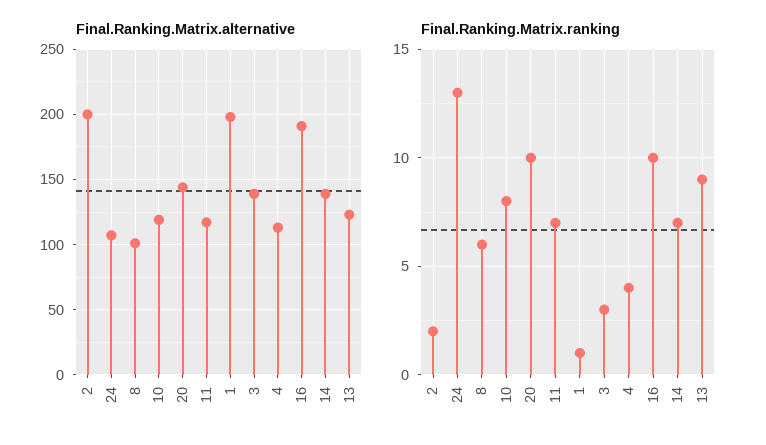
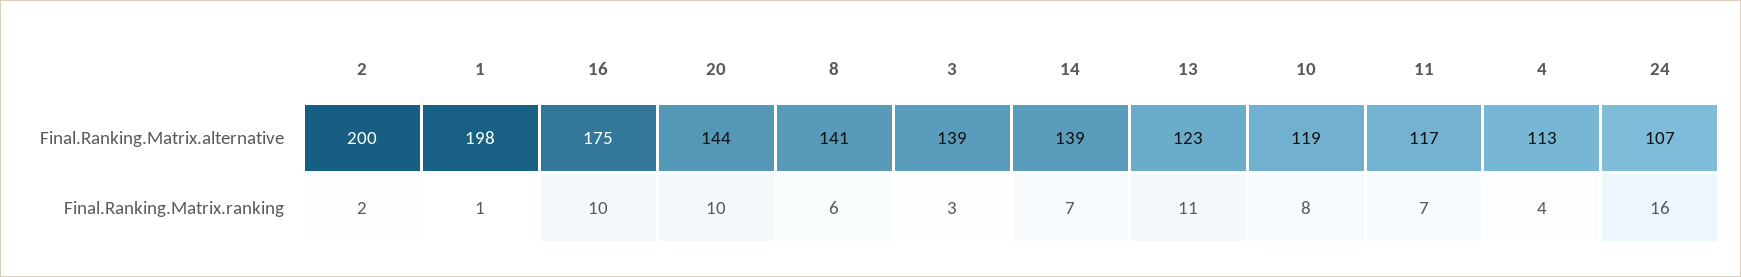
  {
    "Final.Ranking.Matrix.alternative": {
      "2": 200,
      "24": 107,
-     "8": 100,
+     "8": 141,
      "10": 119,
      "20": 144,
      "11": 117,
      "1": 198,
      "3": 139,
      "4": 113,
-     "16": 190,
+     "16": 175,
      "14": 139,
      "13": 123
    },
    "Final.Ranking.Matrix.ranking": {
      "2": 2,
-     "24": 13,
+     "24": 16,
      "8": 6,
      "10": 8,
      "20": 10,
      "11": 7,
      "1": 1,
      "3": 3,
      "4": 4,
      "16": 10,
      "14": 7,
-     "13": 9
+     "13": 11
    }
  }

